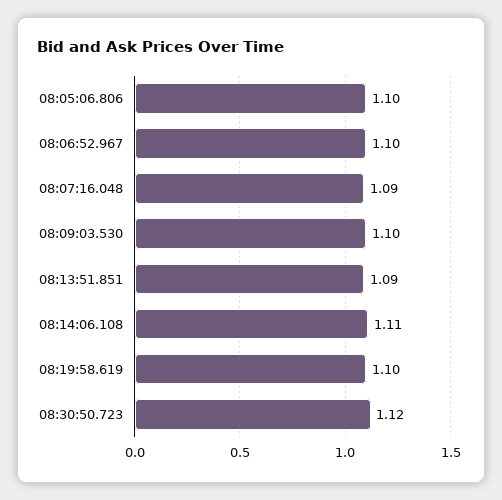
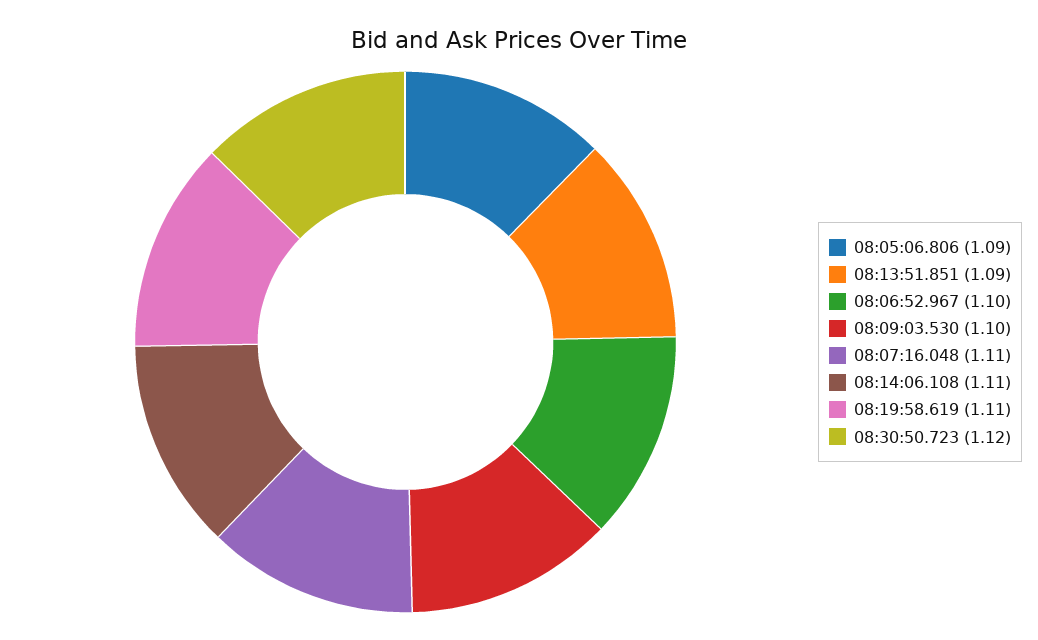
  {
-   "08:05:06.806": 1.1,
+   "08:05:06.806": 1.09,
    "08:06:52.967": 1.1,
-   "08:07:16.048": 1.09,
+   "08:07:16.048": 1.11,
    "08:09:03.530": 1.1,
    "08:13:51.851": 1.09,
    "08:14:06.108": 1.11,
-   "08:19:58.619": 1.1,
+   "08:19:58.619": 1.11,
    "08:30:50.723": 1.12
  }

